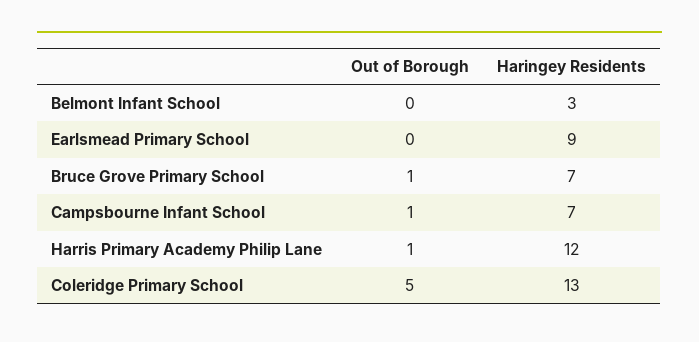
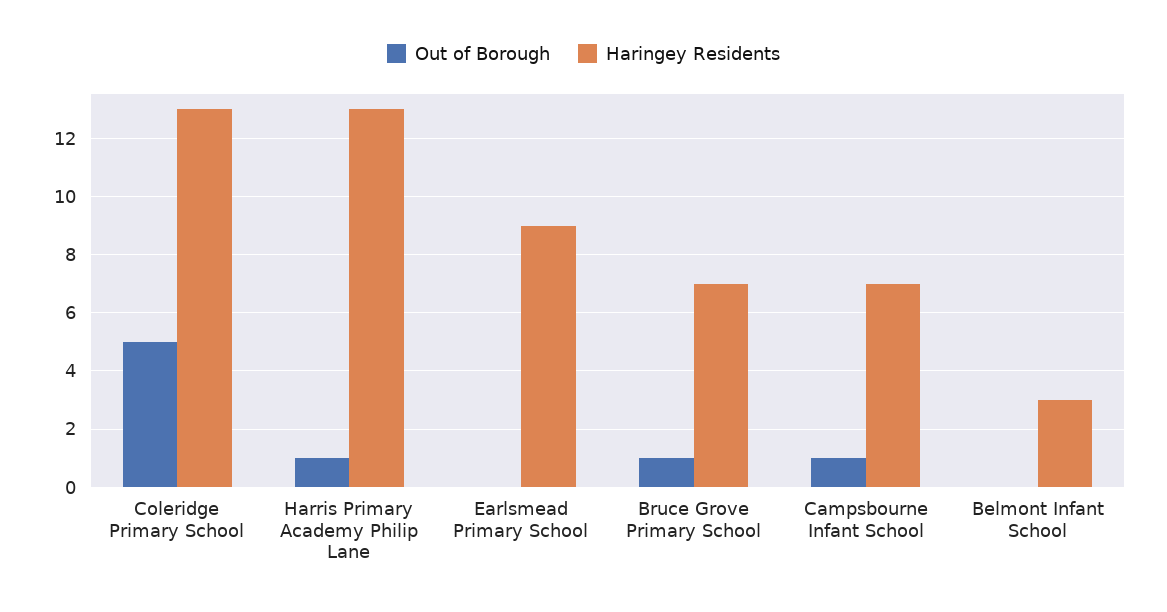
  {
    "Out of Borough": {
      "Belmont Infant School": 0,
      "Earlsmead Primary School": 0,
      "Bruce Grove Primary School": 1,
      "Campsbourne Infant School": 1,
      "Harris Primary Academy Philip Lane": 1,
      "Coleridge Primary School": 5
    },
    "Haringey Residents": {
      "Belmont Infant School": 3,
      "Earlsmead Primary School": 9,
      "Bruce Grove Primary School": 7,
      "Campsbourne Infant School": 7,
-     "Harris Primary Academy Philip Lane": 12,
+     "Harris Primary Academy Philip Lane": 13,
      "Coleridge Primary School": 13
    }
  }

